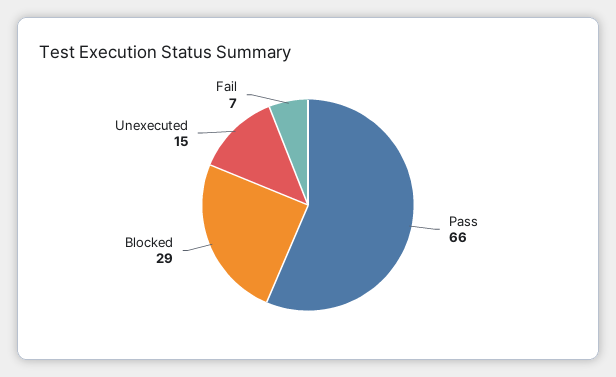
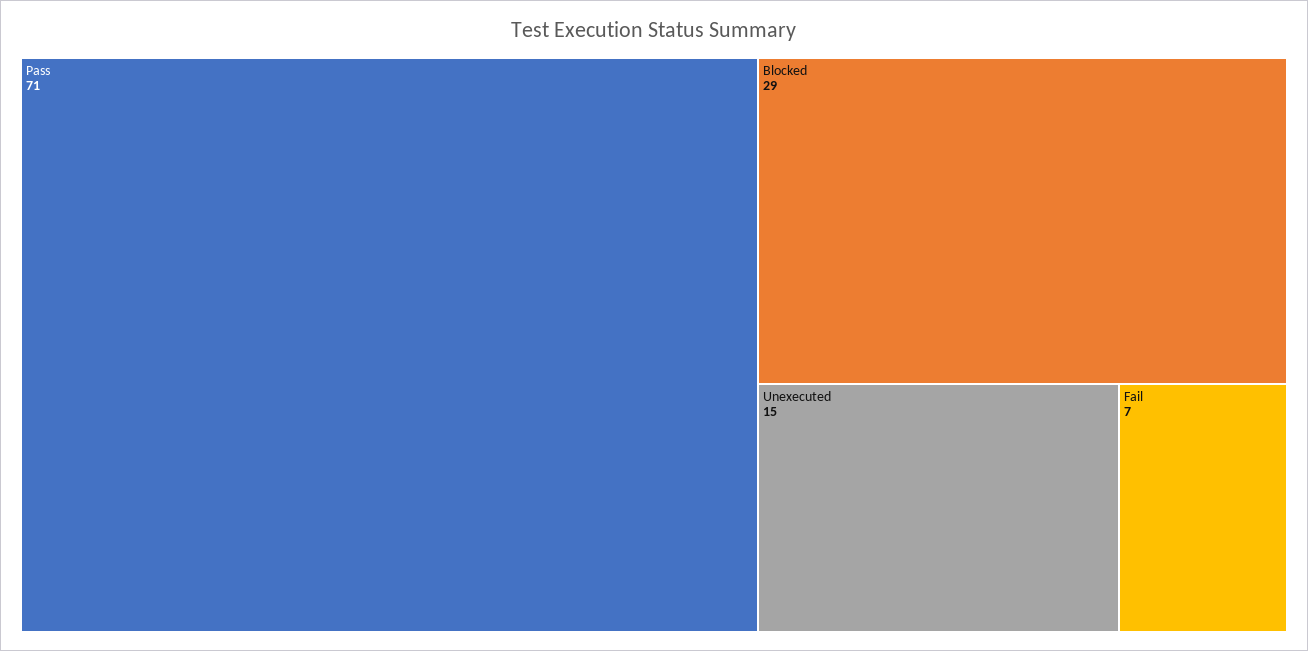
  {
-   "Pass": 66,
+   "Pass": 71,
    "Blocked": 29,
    "Unexecuted": 15,
    "Fail": 7
  }

